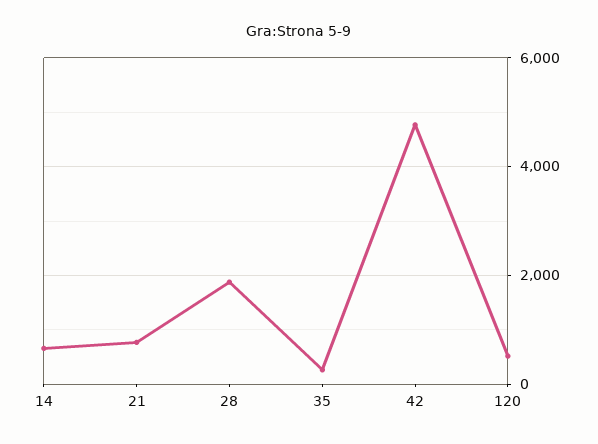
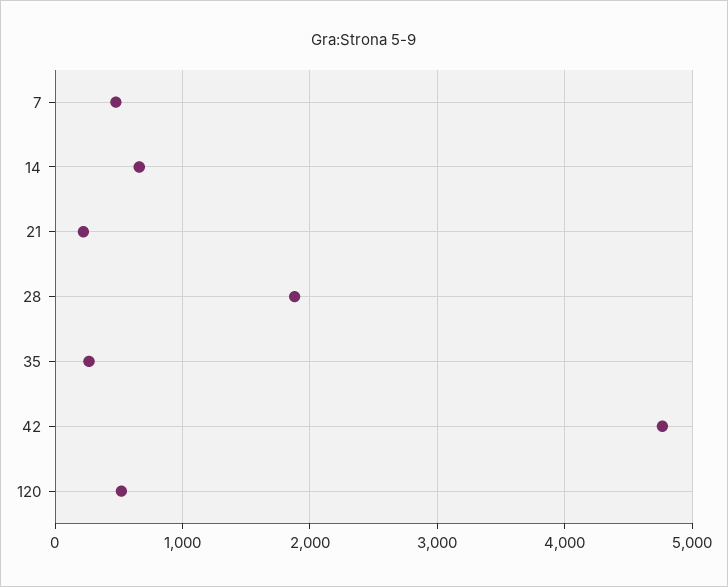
  {
    "14": 700,
-   "21": 800,
+   "21": 200,
    "28": 1900,
    "35": 300,
    "42": 4800,
-   "120": 500
+   "120": 500,
+   "7": 500
  }

